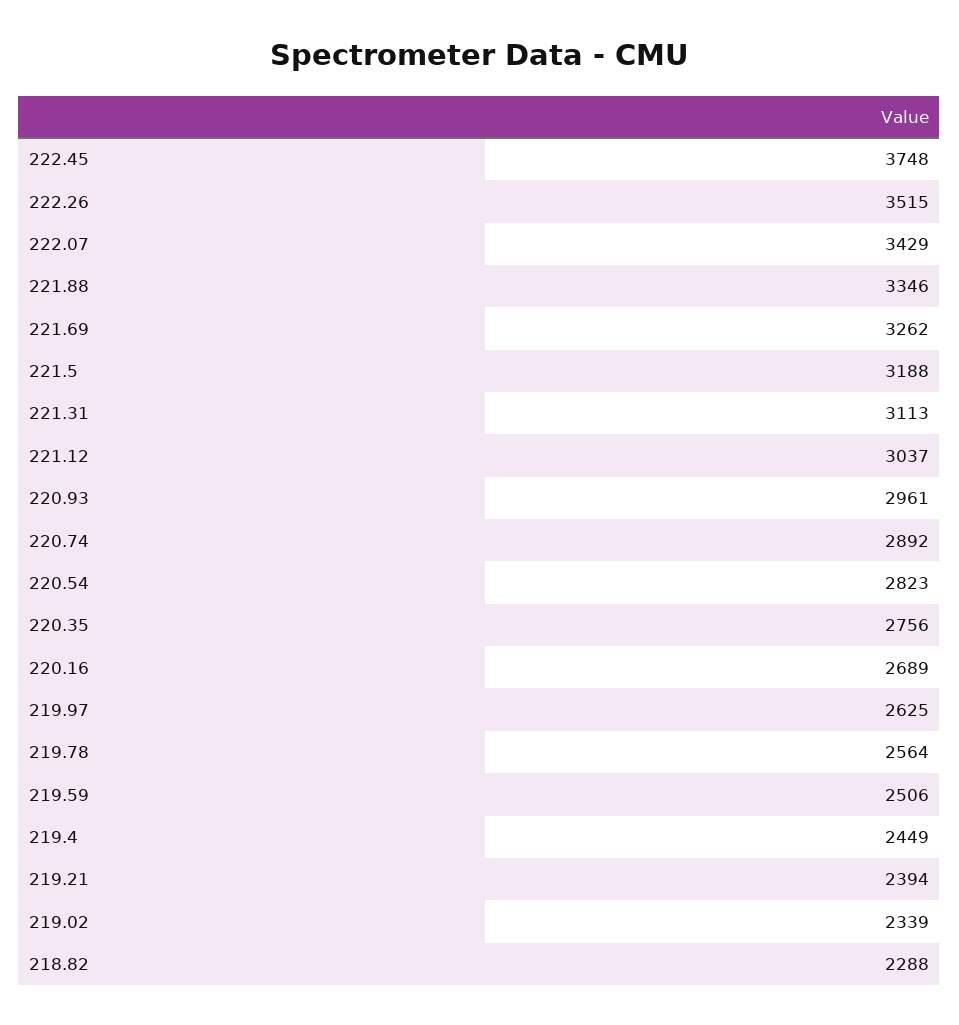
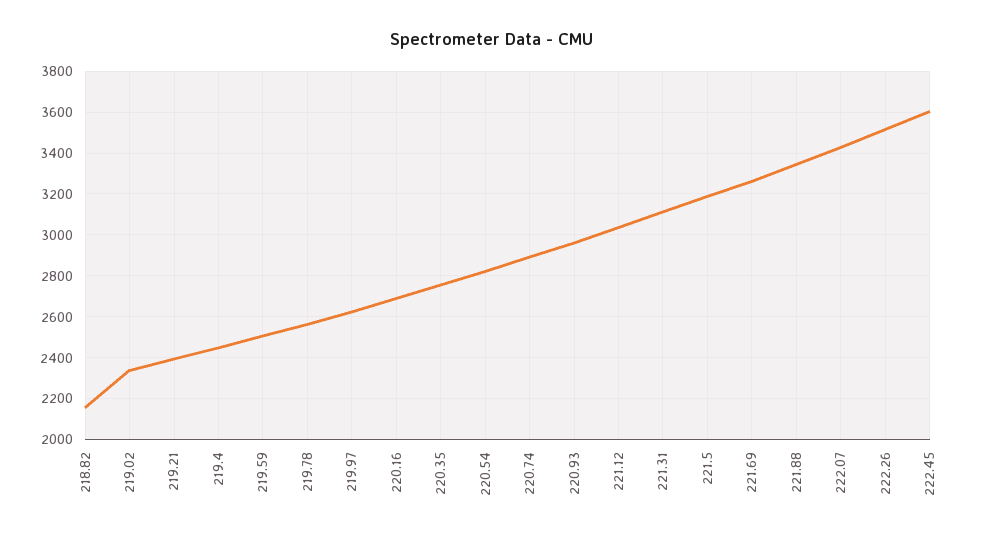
  {
-   "222.45": 3748,
+   "222.45": 3600,
    "222.26": 3515,
    "222.07": 3429,
    "221.88": 3346,
    "221.69": 3262,
    "221.5": 3188,
    "221.31": 3113,
    "221.12": 3037,
    "220.93": 2961,
    "220.74": 2892,
    "220.54": 2823,
    "220.35": 2756,
    "220.16": 2689,
    "219.97": 2625,
    "219.78": 2564,
    "219.59": 2506,
    "219.4": 2449,
    "219.21": 2394,
    "219.02": 2339,
-   "218.82": 2288
+   "218.82": 2150
  }

